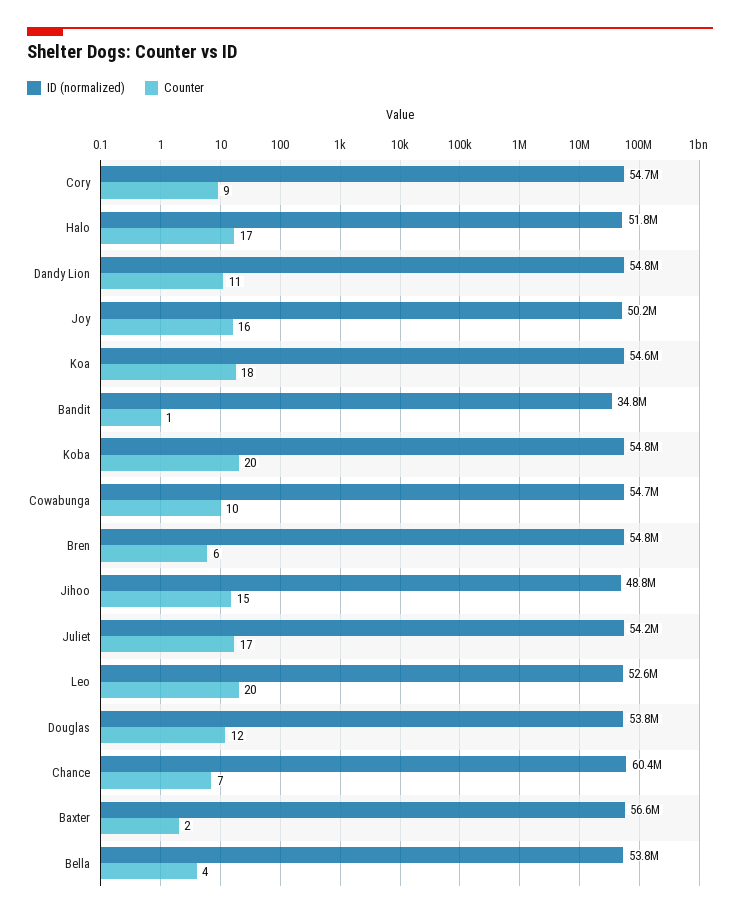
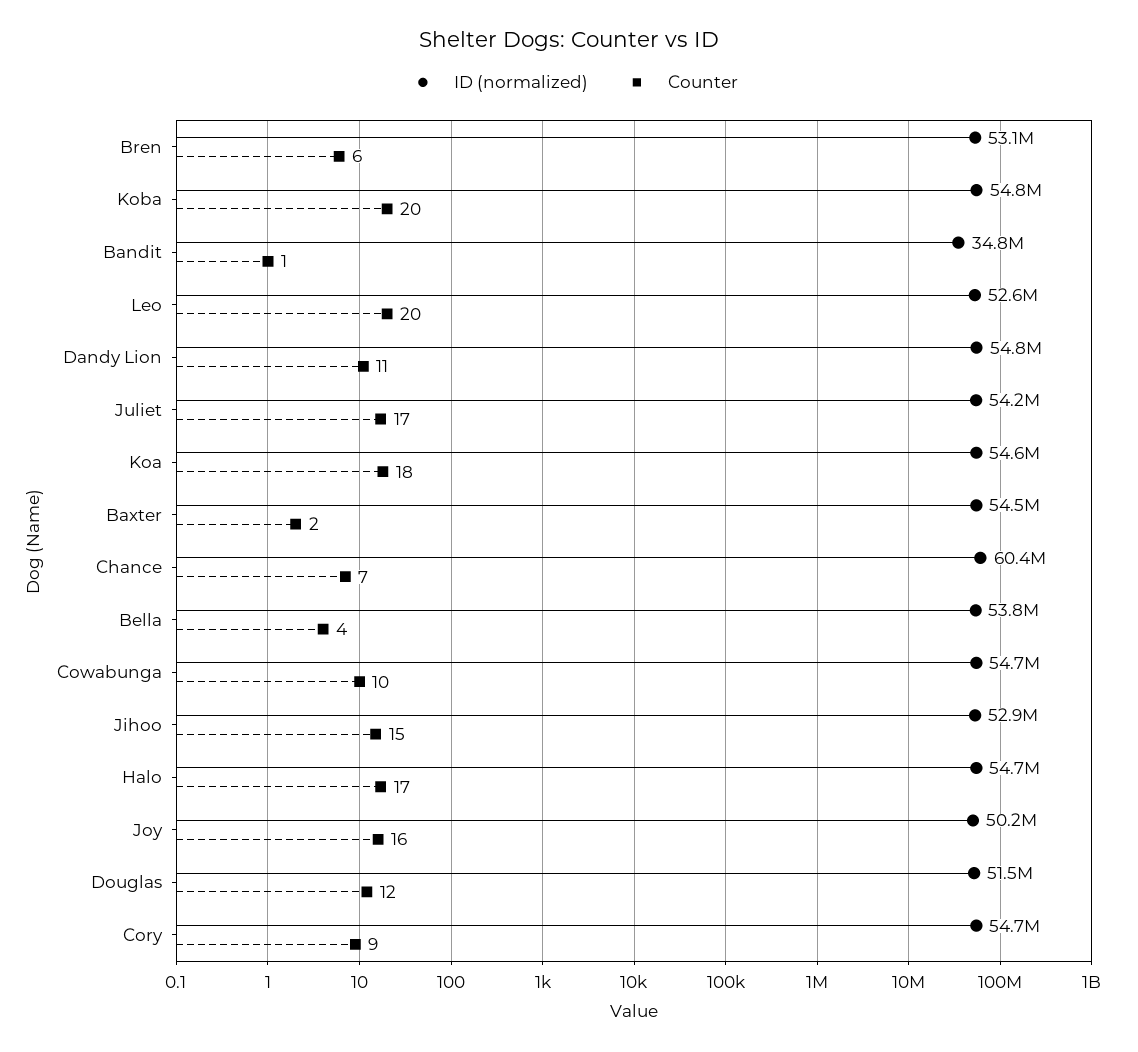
  {
    "ID (normalized)": {
      "Cory": 54700000,
-     "Halo": 51800000,
+     "Halo": 54700000,
      "Dandy Lion": 54800000,
      "Joy": 50200000,
      "Koa": 54600000,
      "Bandit": 34800000,
      "Koba": 54800000,
      "Cowabunga": 54700000,
-     "Bren": 54800000,
+     "Bren": 53100000,
-     "Jihoo": 48800000,
+     "Jihoo": 52900000,
      "Juliet": 54200000,
      "Leo": 52600000,
-     "Douglas": 53800000,
+     "Douglas": 51500000,
      "Chance": 60400000,
-     "Baxter": 56600000,
+     "Baxter": 54500000,
      "Bella": 53800000
    },
    "Counter": {
      "Cory": 9,
      "Halo": 17,
      "Dandy Lion": 11,
      "Joy": 16,
      "Koa": 18,
      "Bandit": 1,
      "Koba": 20,
      "Cowabunga": 10,
      "Bren": 6,
      "Jihoo": 15,
      "Juliet": 17,
      "Leo": 20,
      "Douglas": 12,
      "Chance": 7,
      "Baxter": 2,
      "Bella": 4
    }
  }

